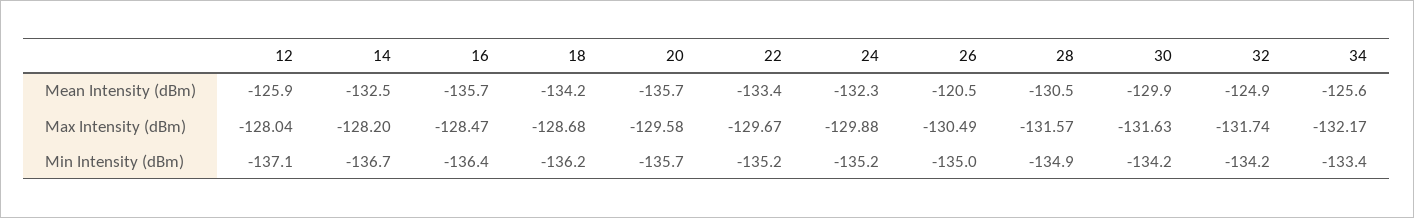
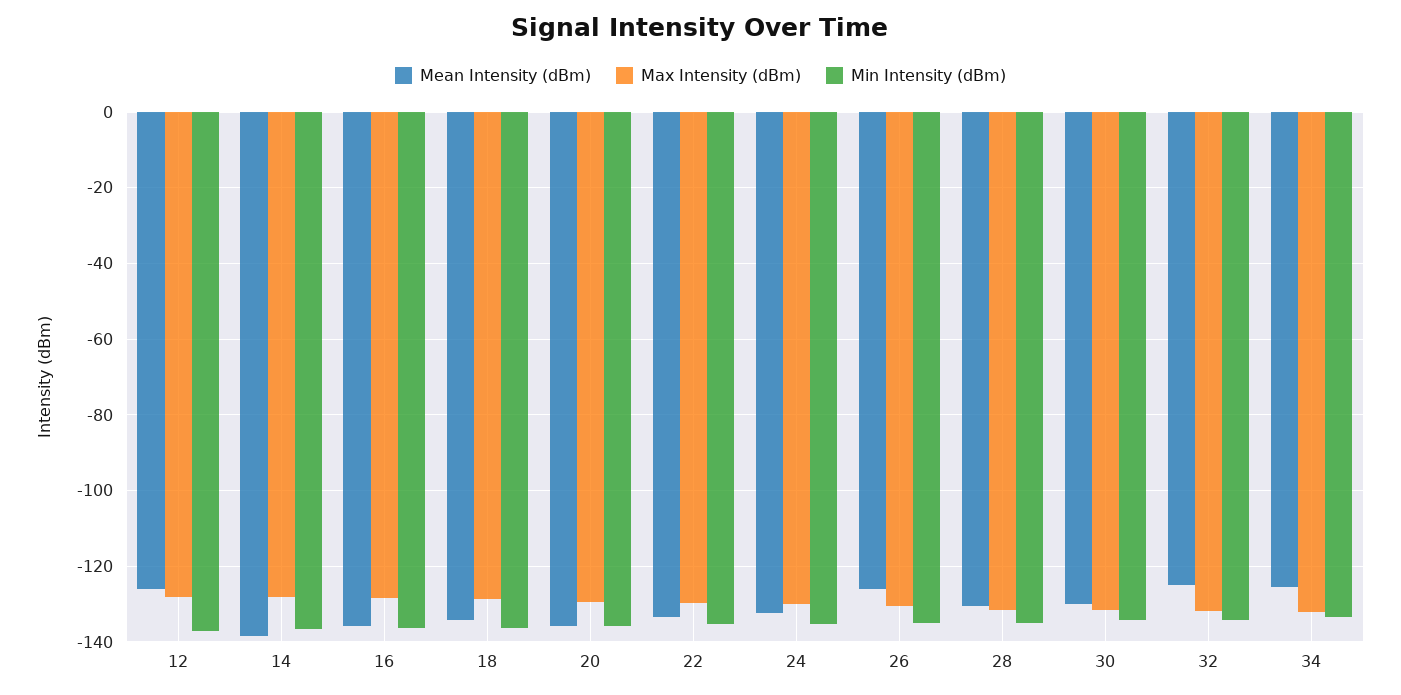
  {
    "Mean Intensity (dBm)": {
      "12": -125.9,
-     "14": -132.5,
+     "14": -138,
      "16": -135.7,
      "18": -134.2,
      "20": -135.7,
      "22": -133.4,
      "24": -132.3,
-     "26": -120.5,
+     "26": -126,
      "28": -130.5,
      "30": -129.9,
      "32": -124.9,
      "34": -125.6
    },
    "Max Intensity (dBm)": {
      "12": -128.04,
      "14": -128.2,
      "16": -128.47,
      "18": -128.68,
      "20": -129.58,
      "22": -129.67,
      "24": -129.88,
      "26": -130.49,
      "28": -131.57,
      "30": -131.63,
      "32": -131.74,
      "34": -132.17
    },
    "Min Intensity (dBm)": {
      "12": -137.1,
      "14": -136.7,
      "16": -136.4,
      "18": -136.2,
      "20": -135.7,
      "22": -135.2,
      "24": -135.2,
      "26": -135,
      "28": -134.9,
      "30": -134.2,
      "32": -134.2,
      "34": -133.4
    }
  }

